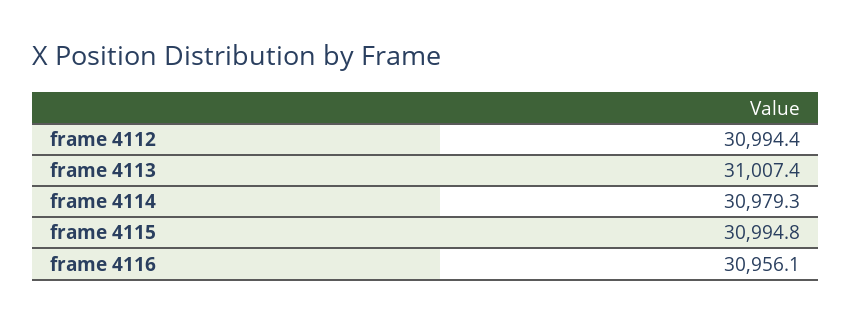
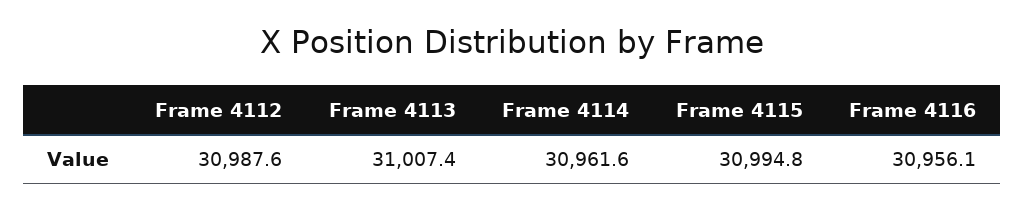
  {
-   "frame 4112": 30994.4,
+   "frame 4112": 30987.6,
    "frame 4113": 31007.4,
-   "frame 4114": 30979.3,
+   "frame 4114": 30961.6,
    "frame 4115": 30994.8,
    "frame 4116": 30956.1
  }

